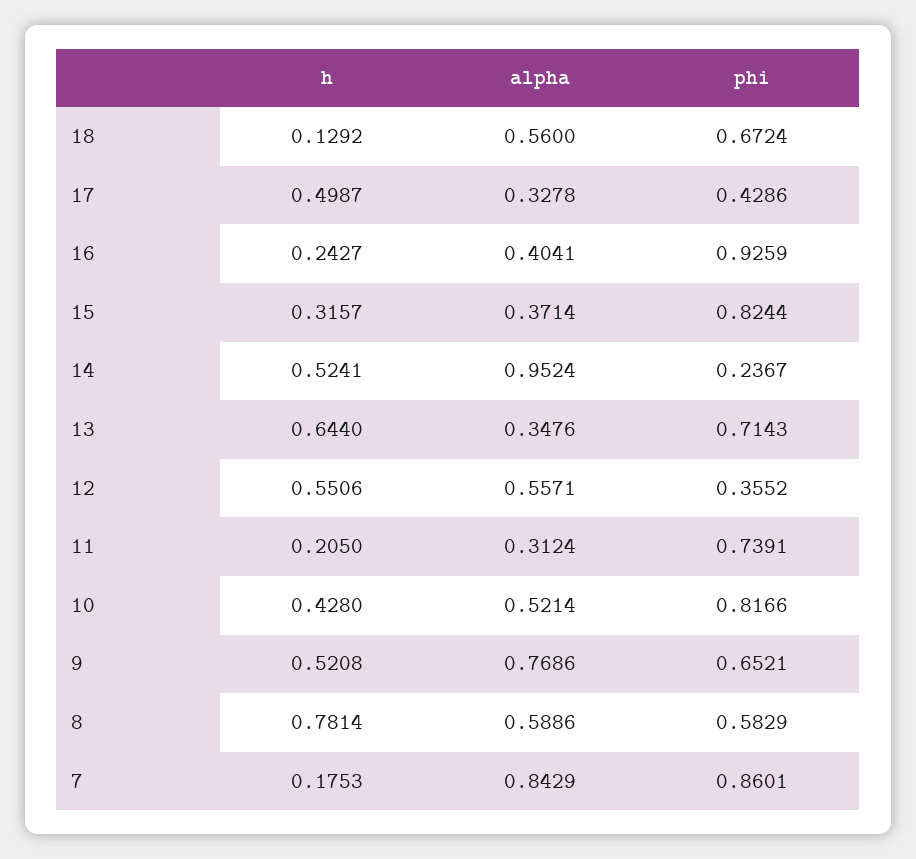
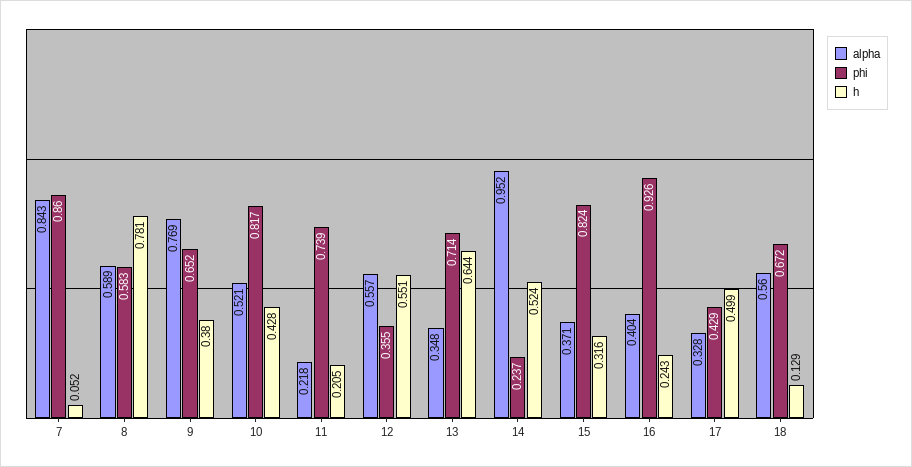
  {
    "h": {
      "18": 0.1292,
      "17": 0.4987,
      "16": 0.2427,
      "15": 0.3157,
      "14": 0.5241,
      "13": 0.644,
      "12": 0.5506,
      "11": 0.205,
      "10": 0.428,
-     "9": 0.5208,
+     "9": 0.38,
      "8": 0.7814,
-     "7": 0.1753
+     "7": 0.052
    },
    "alpha": {
      "18": 0.56,
      "17": 0.3278,
      "16": 0.4041,
      "15": 0.3714,
      "14": 0.9524,
      "13": 0.3476,
      "12": 0.5571,
-     "11": 0.3124,
+     "11": 0.218,
      "10": 0.5214,
      "9": 0.7686,
      "8": 0.5886,
      "7": 0.8429
    },
    "phi": {
      "18": 0.6724,
      "17": 0.4286,
      "16": 0.9259,
      "15": 0.8244,
      "14": 0.2367,
      "13": 0.7143,
      "12": 0.3552,
      "11": 0.7391,
      "10": 0.8166,
      "9": 0.6521,
      "8": 0.5829,
      "7": 0.8601
    }
  }

